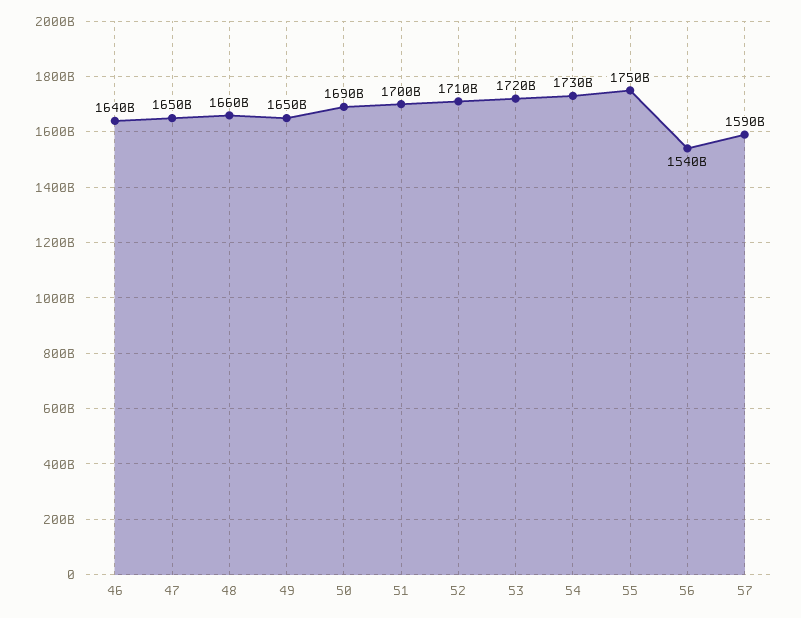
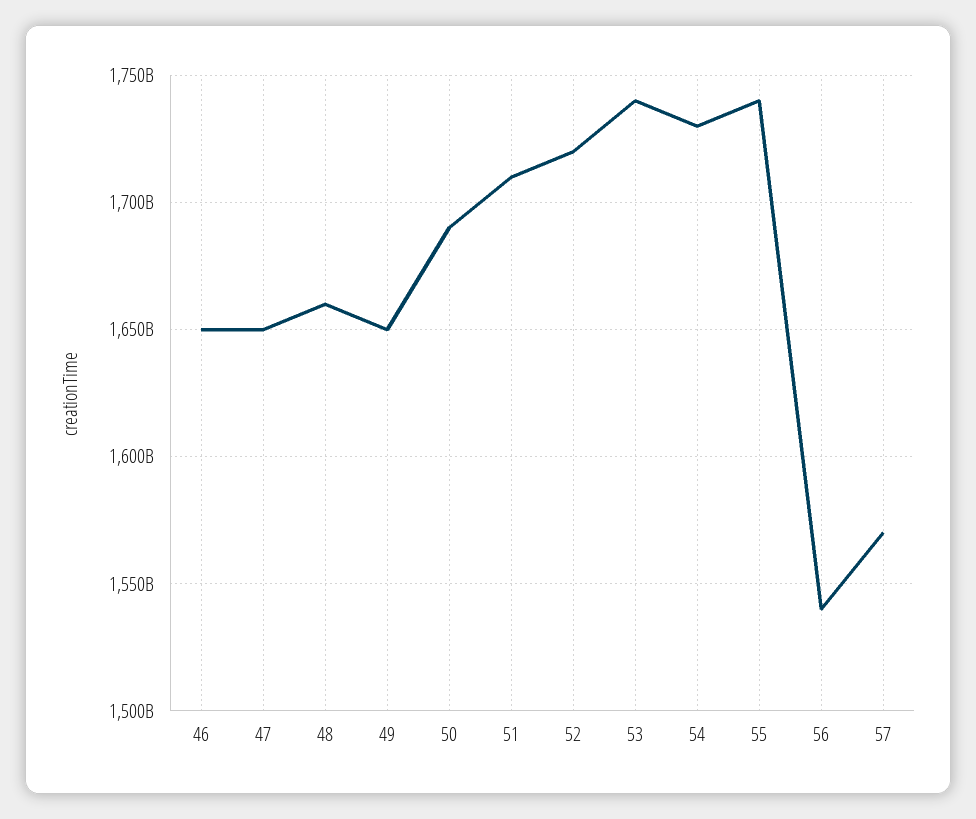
  {
-   "46": 1640000000000,
+   "46": 1650000000000,
    "47": 1650000000000,
    "48": 1660000000000,
    "49": 1650000000000,
    "50": 1690000000000,
-   "51": 1700000000000,
+   "51": 1710000000000,
-   "52": 1710000000000,
+   "52": 1720000000000,
-   "53": 1720000000000,
+   "53": 1740000000000,
    "54": 1730000000000,
-   "55": 1750000000000,
+   "55": 1740000000000,
    "56": 1540000000000,
-   "57": 1590000000000
+   "57": 1570000000000
  }

